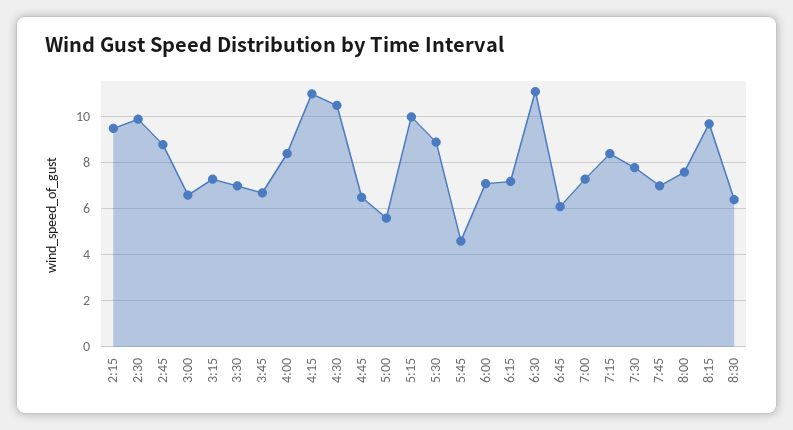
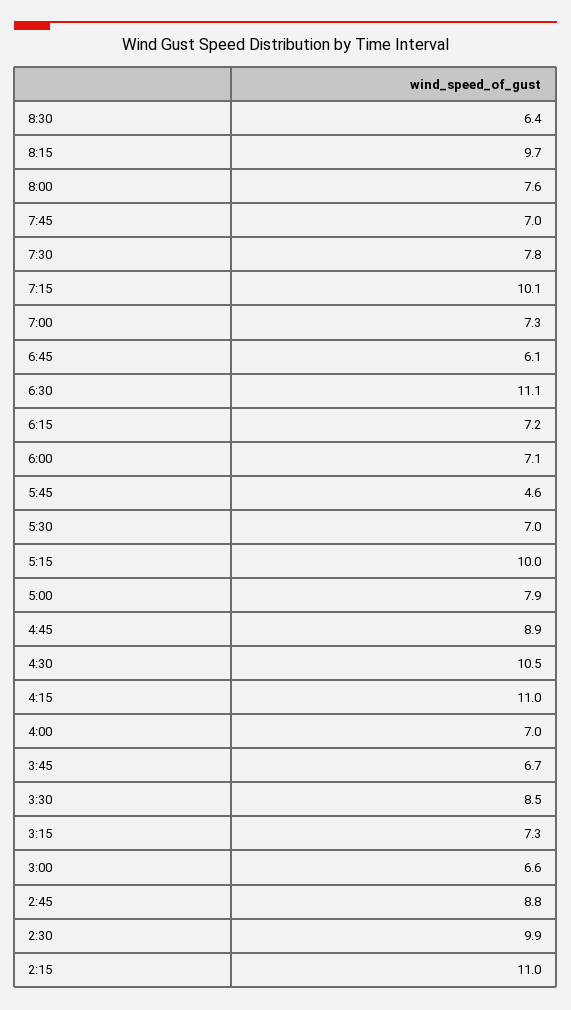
  {
-   "2:15": 9.5,
+   "2:15": 11,
    "2:30": 9.9,
    "2:45": 8.8,
    "3:00": 6.6,
    "3:15": 7.3,
-   "3:30": 7,
+   "3:30": 8.5,
    "3:45": 6.7,
-   "4:00": 8.5,
+   "4:00": 7,
    "4:15": 11,
    "4:30": 10.5,
-   "4:45": 6.5,
+   "4:45": 8.9,
-   "5:00": 5.5,
+   "5:00": 7.9,
    "5:15": 10,
-   "5:30": 9,
+   "5:30": 7,
    "5:45": 4.6,
    "6:00": 7.1,
    "6:15": 7.2,
    "6:30": 11.1,
    "6:45": 6.1,
    "7:00": 7.3,
-   "7:15": 8.5,
+   "7:15": 10.1,
    "7:30": 7.8,
    "7:45": 7,
    "8:00": 7.6,
    "8:15": 9.7,
    "8:30": 6.4
  }

